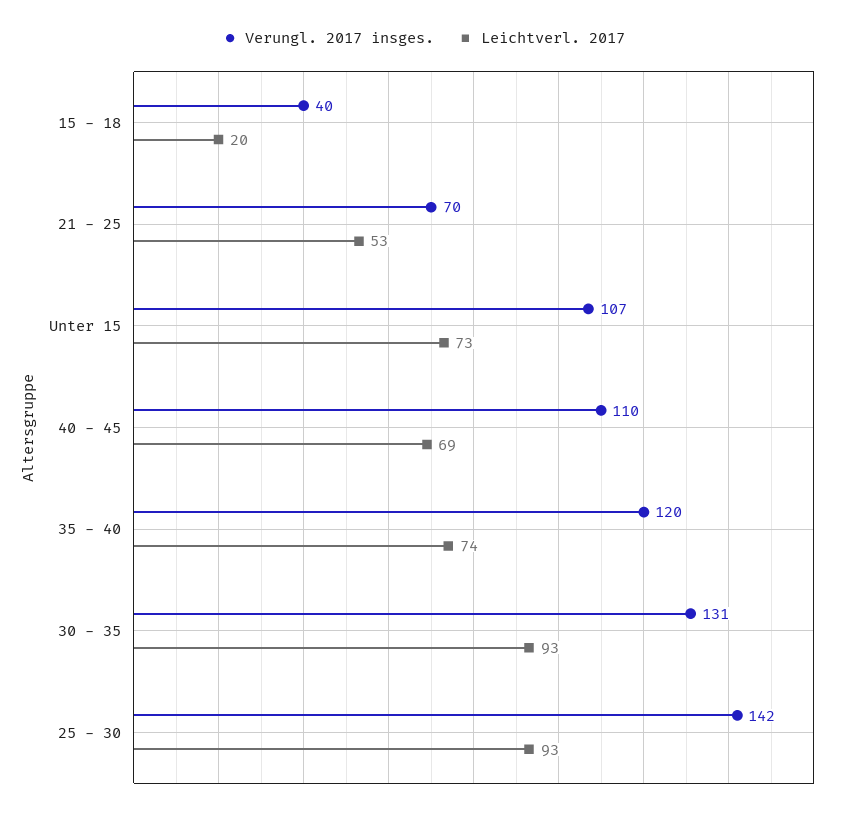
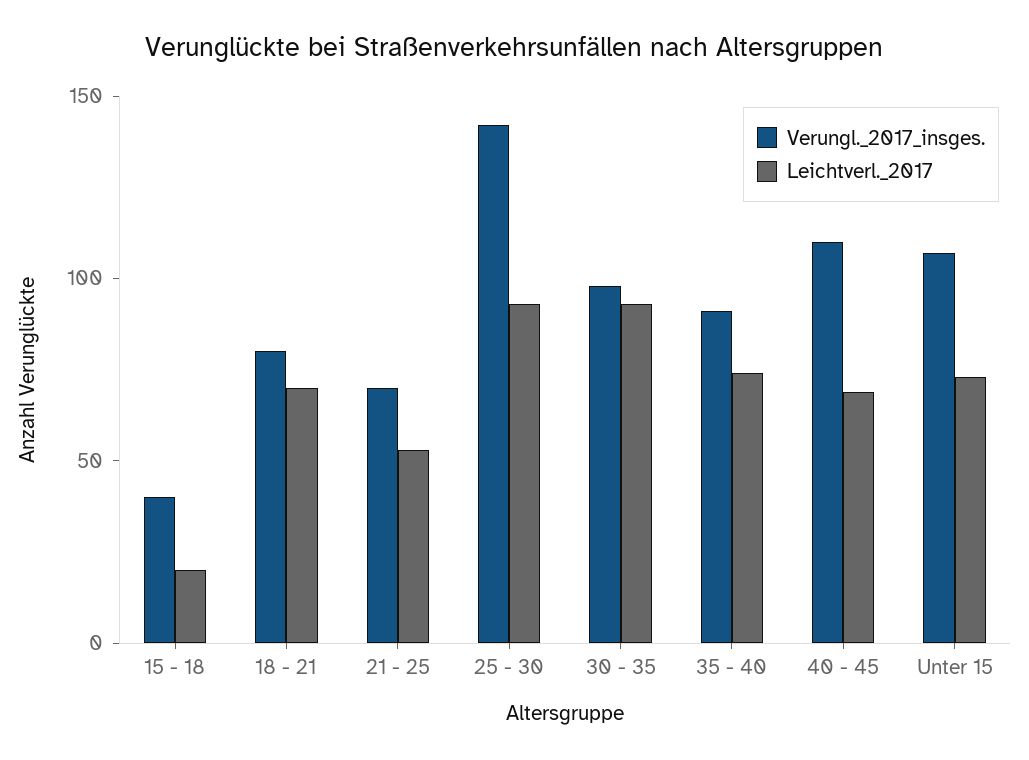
  {
    "Verungl. 2017 insges.": {
      "15 - 18": 40,
      "21 - 25": 70,
      "Unter 15": 107,
      "40 - 45": 110,
-     "35 - 40": 120,
+     "35 - 40": 90,
-     "30 - 35": 131,
+     "30 - 35": 100,
-     "25 - 30": 142
+     "25 - 30": 142,
+     "18 - 21": 80
    },
    "Leichtverl. 2017": {
      "15 - 18": 20,
      "21 - 25": 53,
      "Unter 15": 73,
      "40 - 45": 69,
      "35 - 40": 74,
      "30 - 35": 93,
-     "25 - 30": 93
+     "25 - 30": 93,
+     "18 - 21": 70
    }
  }

